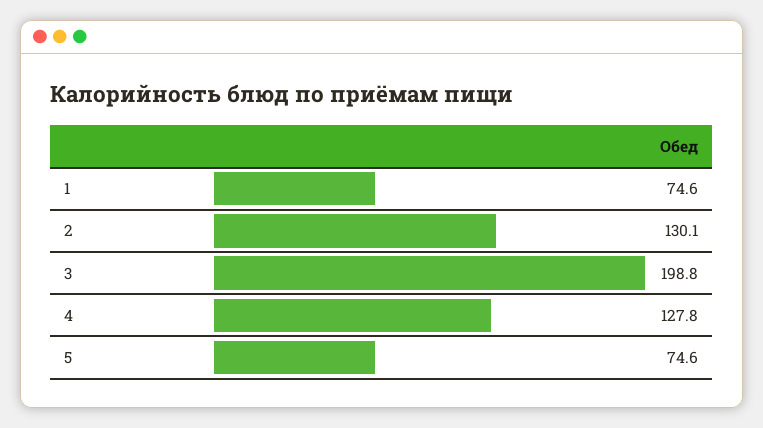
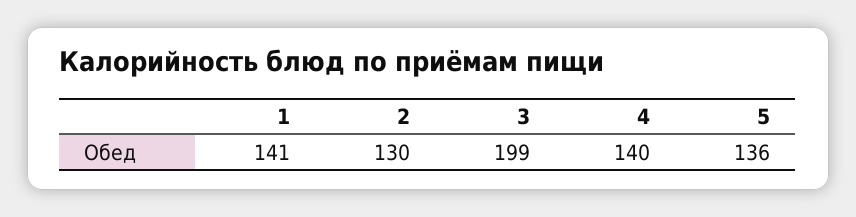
  {
-   "1": 74.6,
+   "1": 141,
    "2": 130.1,
    "3": 198.8,
-   "4": 127.8,
+   "4": 140,
-   "5": 74.6
+   "5": 136
  }

